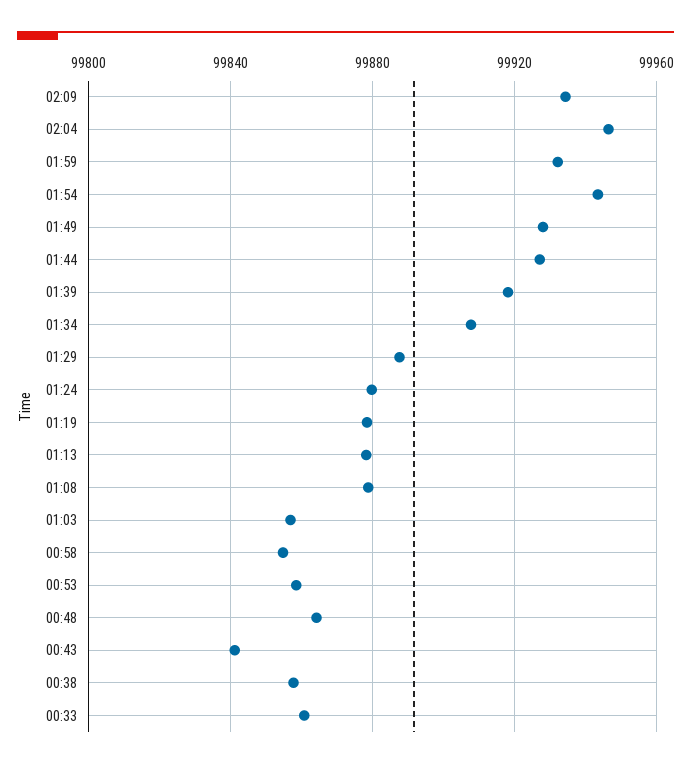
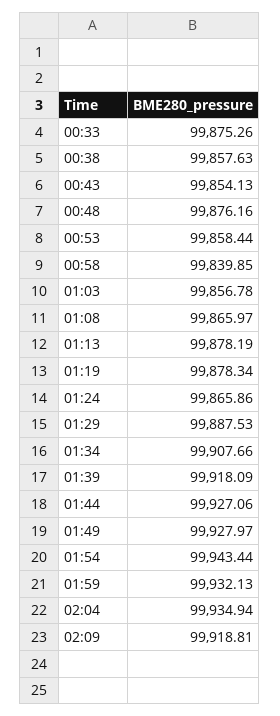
  {
-   "02:09": 99935,
+   "02:09": 99918.81,
-   "02:04": 99945,
+   "02:04": 99934.94,
    "01:59": 99932.13,
    "01:54": 99943.44,
    "01:49": 99927.97,
    "01:44": 99927.06,
    "01:39": 99918.09,
    "01:34": 99907.66,
    "01:29": 99887.53,
-   "01:24": 99880,
+   "01:24": 99865.86,
    "01:19": 99878.34,
    "01:13": 99878.19,
-   "01:08": 99880,
+   "01:08": 99865.97,
    "01:03": 99856.78,
-   "00:58": 99855,
+   "00:58": 99839.85,
    "00:53": 99858.44,
-   "00:48": 99865,
+   "00:48": 99876.16,
-   "00:43": 99840,
+   "00:43": 99854.13,
    "00:38": 99857.63,
-   "00:33": 99860
+   "00:33": 99875.26
  }

